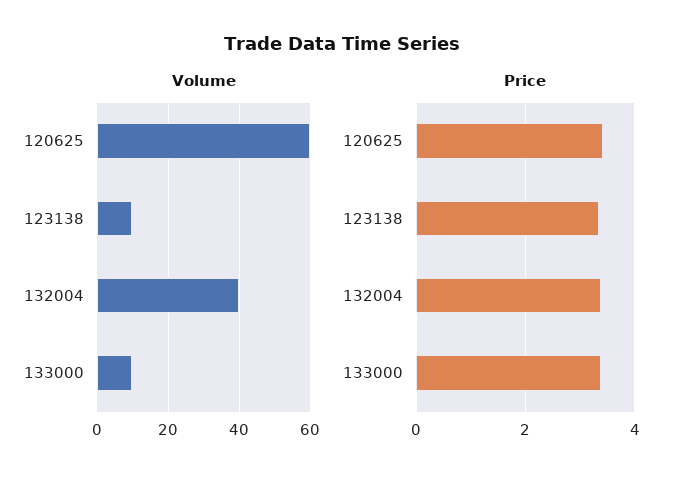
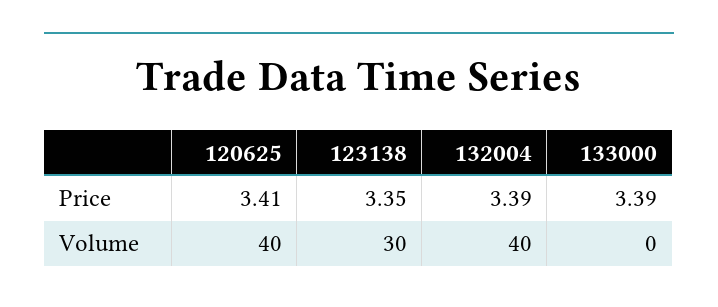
  {
    "Volume": {
-     "120625": 60,
+     "120625": 40,
-     "123138": 10,
+     "123138": 30,
      "132004": 40,
-     "133000": 10
+     "133000": 0
    },
    "Price": {
      "120625": 3.41,
      "123138": 3.35,
      "132004": 3.39,
      "133000": 3.39
    }
  }

